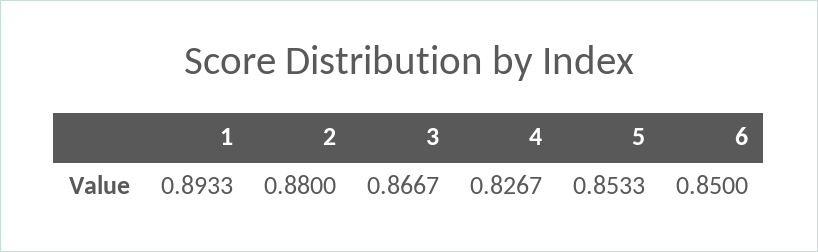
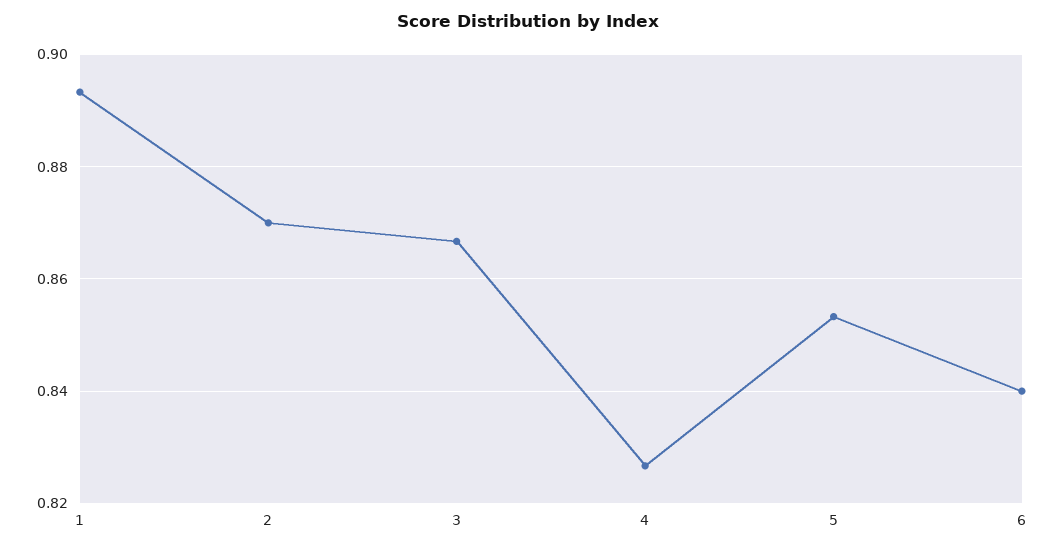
  {
    "1": 0.8933,
-   "2": 0.88,
+   "2": 0.87,
    "3": 0.8667,
    "4": 0.8267,
    "5": 0.8533,
-   "6": 0.85
+   "6": 0.84
  }

